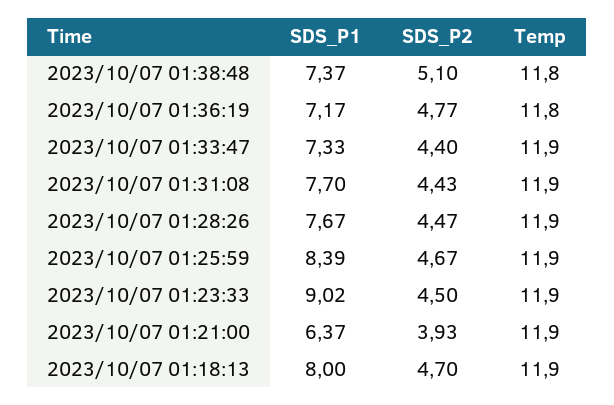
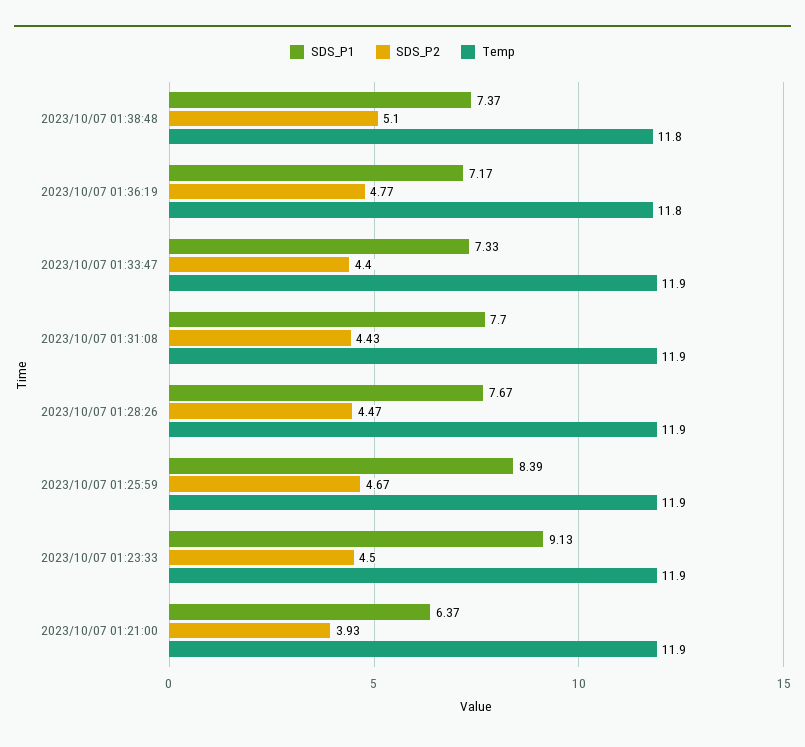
  {
    "SDS_P1": {
      "2023/10/07 01:38:48": 7.37,
      "2023/10/07 01:36:19": 7.17,
      "2023/10/07 01:33:47": 7.33,
      "2023/10/07 01:31:08": 7.7,
      "2023/10/07 01:28:26": 7.67,
      "2023/10/07 01:25:59": 8.39,
-     "2023/10/07 01:23:33": 9.02,
+     "2023/10/07 01:23:33": 9.13,
-     "2023/10/07 01:21:00": 6.37,
+     "2023/10/07 01:21:00": 6.37
-     "2023/10/07 01:18:13": 8
    },
    "SDS_P2": {
      "2023/10/07 01:38:48": 5.1,
      "2023/10/07 01:36:19": 4.77,
      "2023/10/07 01:33:47": 4.4,
      "2023/10/07 01:31:08": 4.43,
      "2023/10/07 01:28:26": 4.47,
      "2023/10/07 01:25:59": 4.67,
      "2023/10/07 01:23:33": 4.5,
-     "2023/10/07 01:21:00": 3.93,
+     "2023/10/07 01:21:00": 3.93
-     "2023/10/07 01:18:13": 4.7
    },
    "Temp": {
      "2023/10/07 01:38:48": 11.8,
      "2023/10/07 01:36:19": 11.8,
      "2023/10/07 01:33:47": 11.9,
      "2023/10/07 01:31:08": 11.9,
      "2023/10/07 01:28:26": 11.9,
      "2023/10/07 01:25:59": 11.9,
      "2023/10/07 01:23:33": 11.9,
-     "2023/10/07 01:21:00": 11.9,
+     "2023/10/07 01:21:00": 11.9
-     "2023/10/07 01:18:13": 11.9
    }
  }

